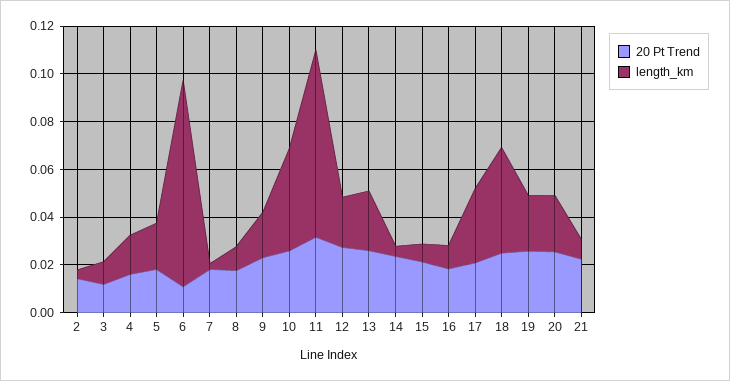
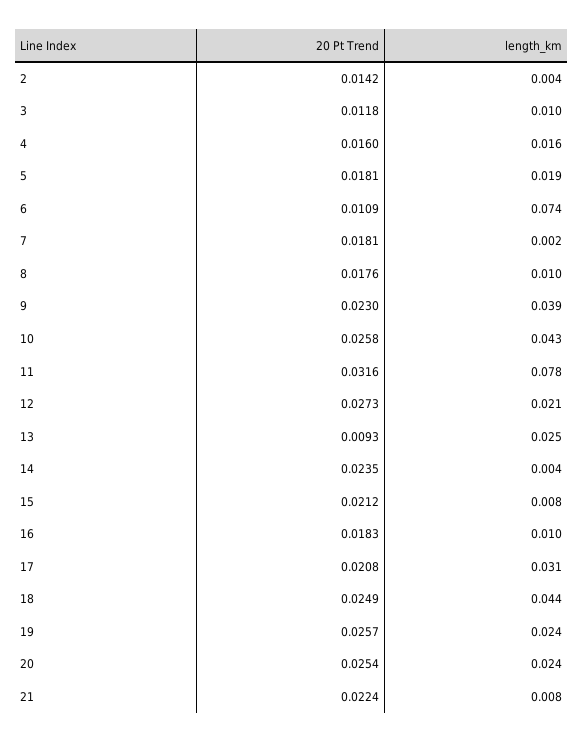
  {
    "20 Pt Trend": {
      "2": 0.0142,
      "3": 0.0118,
      "4": 0.016,
      "5": 0.0181,
      "6": 0.0109,
      "7": 0.0181,
      "8": 0.0176,
      "9": 0.023,
      "10": 0.0258,
      "11": 0.0316,
      "12": 0.0273,
-     "13": 0.025,
+     "13": 0.0093,
      "14": 0.0235,
      "15": 0.0212,
      "16": 0.0183,
      "17": 0.0208,
      "18": 0.0249,
      "19": 0.0257,
      "20": 0.0254,
      "21": 0.0224
    },
    "length_km": {
      "2": 0.004,
      "3": 0.01,
      "4": 0.016,
      "5": 0.019,
-     "6": 0.085,
+     "6": 0.074,
      "7": 0.002,
      "8": 0.01,
-     "9": 0.02,
+     "9": 0.039,
      "10": 0.043,
      "11": 0.078,
      "12": 0.021,
      "13": 0.025,
      "14": 0.004,
      "15": 0.008,
      "16": 0.01,
      "17": 0.031,
      "18": 0.044,
      "19": 0.024,
      "20": 0.024,
      "21": 0.008
    }
  }

